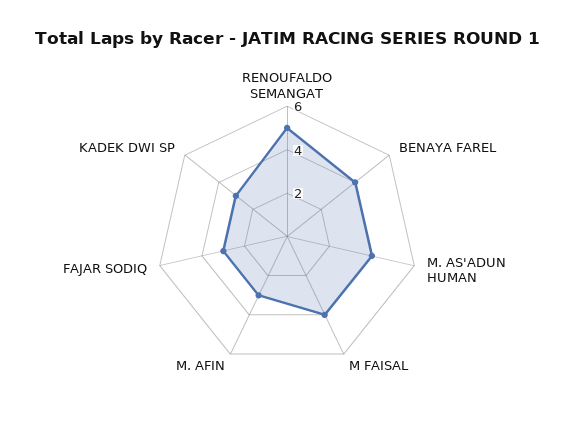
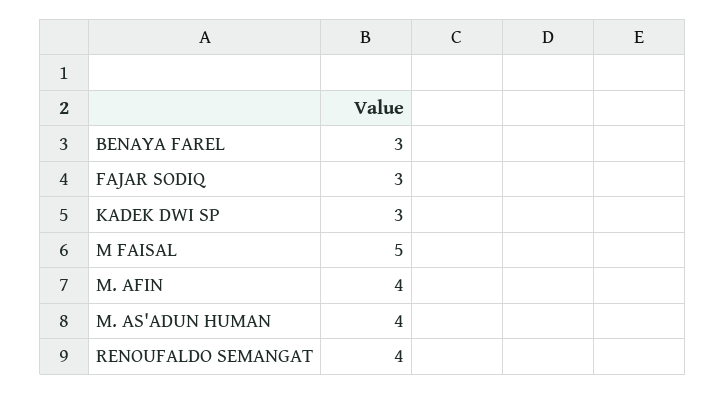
  {
-   "RENOUFALDO SEMANGAT": 5,
+   "RENOUFALDO SEMANGAT": 4,
-   "BENAYA FAREL": 4,
+   "BENAYA FAREL": 3,
    "M. AS'ADUN HUMAN": 4,
-   "M FAISAL": 4,
+   "M FAISAL": 5,
-   "M. AFIN": 3,
+   "M. AFIN": 4,
    "FAJAR SODIQ": 3,
    "KADEK DWI SP": 3
  }

